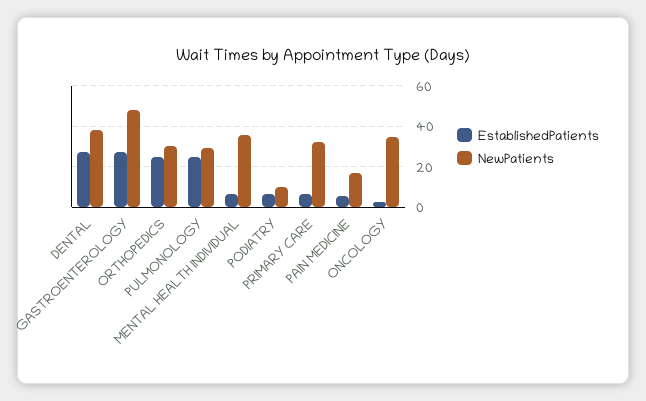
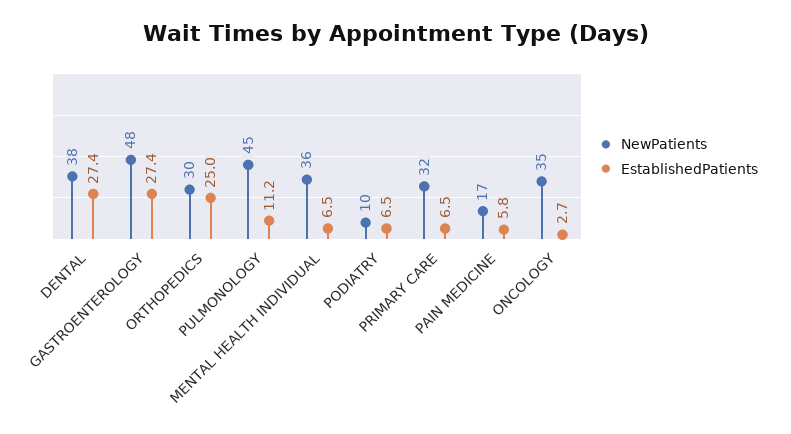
  {
    "EstablishedPatients": {
      "DENTAL": 27.4,
      "GASTROENTEROLOGY": 27.4,
      "ORTHOPEDICS": 25,
-     "PULMONOLOGY": 25,
+     "PULMONOLOGY": 11.2,
      "MENTAL HEALTH INDIVIDUAL": 6.5,
      "PODIATRY": 6.5,
      "PRIMARY CARE": 6.5,
      "PAIN MEDICINE": 5.8,
      "ONCOLOGY": 2.7
    },
    "NewPatients": {
      "DENTAL": 38,
      "GASTROENTEROLOGY": 48,
      "ORTHOPEDICS": 30,
-     "PULMONOLOGY": 30,
+     "PULMONOLOGY": 45,
      "MENTAL HEALTH INDIVIDUAL": 36,
      "PODIATRY": 10,
      "PRIMARY CARE": 32,
      "PAIN MEDICINE": 17,
      "ONCOLOGY": 35
    }
  }

